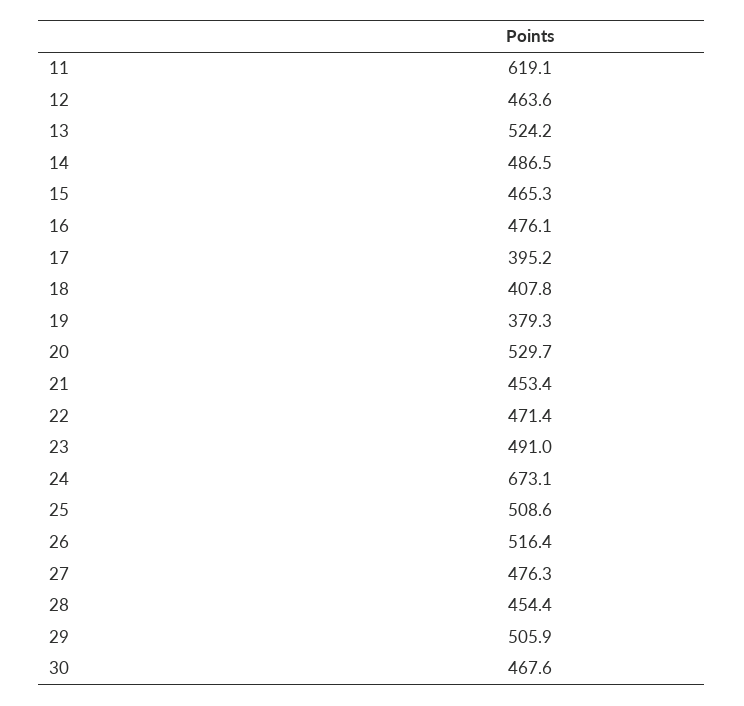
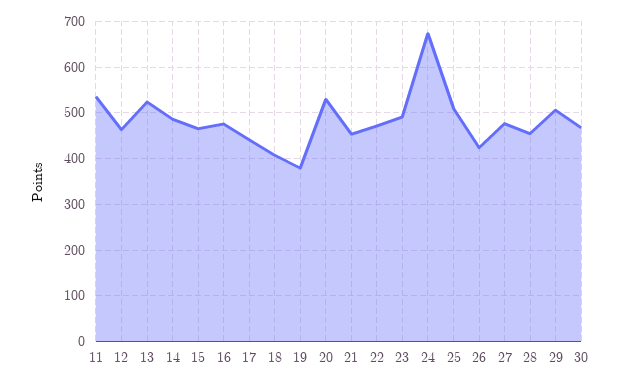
  {
-   "11": 619.1,
+   "11": 540,
    "12": 463.6,
    "13": 524.2,
    "14": 486.5,
    "15": 465.3,
    "16": 476.1,
-   "17": 395.2,
+   "17": 440,
    "18": 407.8,
    "19": 379.3,
    "20": 529.7,
    "21": 453.4,
    "22": 471.4,
    "23": 491,
    "24": 673.1,
    "25": 508.6,
-   "26": 516.4,
+   "26": 420,
    "27": 476.3,
    "28": 454.4,
    "29": 505.9,
    "30": 467.6
  }

